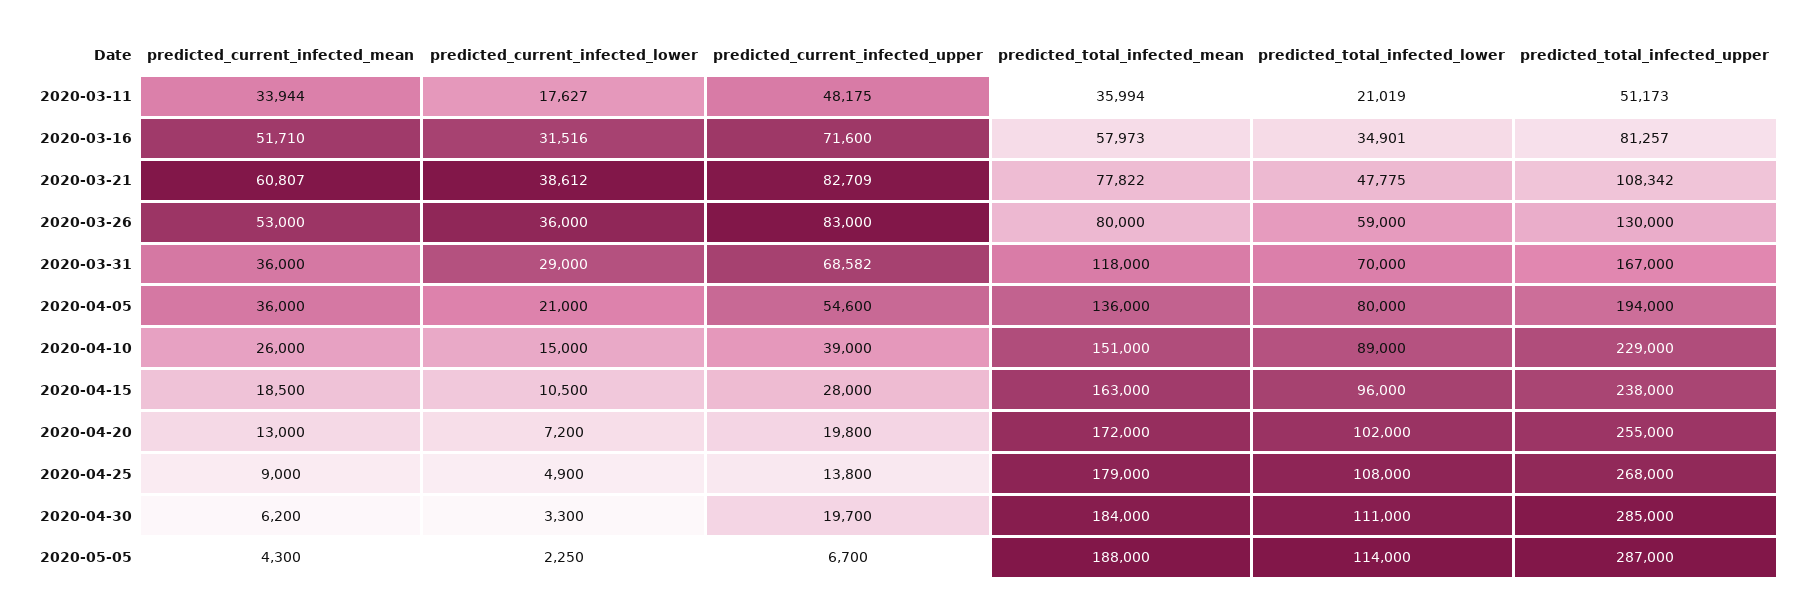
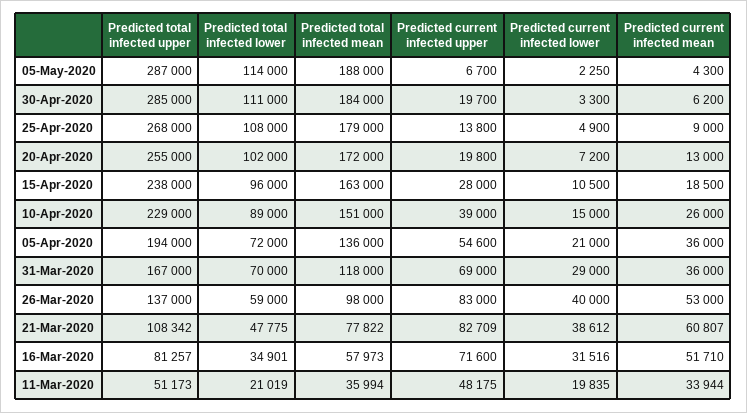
  {
    "predicted_current_infected_mean": {
      "2020-03-11": 33944,
      "2020-03-16": 51710,
      "2020-03-21": 60807,
      "2020-03-26": 53000,
      "2020-03-31": 36000,
      "2020-04-05": 36000,
      "2020-04-10": 26000,
      "2020-04-15": 18500,
      "2020-04-20": 13000,
      "2020-04-25": 9000,
      "2020-04-30": 6200,
      "2020-05-05": 4300
    },
    "predicted_current_infected_lower": {
-     "2020-03-11": 17627,
+     "2020-03-11": 19835,
      "2020-03-16": 31516,
      "2020-03-21": 38612,
-     "2020-03-26": 36000,
+     "2020-03-26": 40000,
      "2020-03-31": 29000,
      "2020-04-05": 21000,
      "2020-04-10": 15000,
      "2020-04-15": 10500,
      "2020-04-20": 7200,
      "2020-04-25": 4900,
      "2020-04-30": 3300,
      "2020-05-05": 2250
    },
    "predicted_current_infected_upper": {
      "2020-03-11": 48175,
      "2020-03-16": 71600,
      "2020-03-21": 82709,
      "2020-03-26": 83000,
-     "2020-03-31": 68582,
+     "2020-03-31": 69000,
      "2020-04-05": 54600,
      "2020-04-10": 39000,
      "2020-04-15": 28000,
      "2020-04-20": 19800,
      "2020-04-25": 13800,
      "2020-04-30": 19700,
      "2020-05-05": 6700
    },
    "predicted_total_infected_mean": {
      "2020-03-11": 35994,
      "2020-03-16": 57973,
      "2020-03-21": 77822,
-     "2020-03-26": 80000,
+     "2020-03-26": 98000,
      "2020-03-31": 118000,
      "2020-04-05": 136000,
      "2020-04-10": 151000,
      "2020-04-15": 163000,
      "2020-04-20": 172000,
      "2020-04-25": 179000,
      "2020-04-30": 184000,
      "2020-05-05": 188000
    },
    "predicted_total_infected_lower": {
      "2020-03-11": 21019,
      "2020-03-16": 34901,
      "2020-03-21": 47775,
      "2020-03-26": 59000,
      "2020-03-31": 70000,
-     "2020-04-05": 80000,
+     "2020-04-05": 72000,
      "2020-04-10": 89000,
      "2020-04-15": 96000,
      "2020-04-20": 102000,
      "2020-04-25": 108000,
      "2020-04-30": 111000,
      "2020-05-05": 114000
    },
    "predicted_total_infected_upper": {
      "2020-03-11": 51173,
      "2020-03-16": 81257,
      "2020-03-21": 108342,
-     "2020-03-26": 130000,
+     "2020-03-26": 137000,
      "2020-03-31": 167000,
      "2020-04-05": 194000,
      "2020-04-10": 229000,
      "2020-04-15": 238000,
      "2020-04-20": 255000,
      "2020-04-25": 268000,
      "2020-04-30": 285000,
      "2020-05-05": 287000
    }
  }

